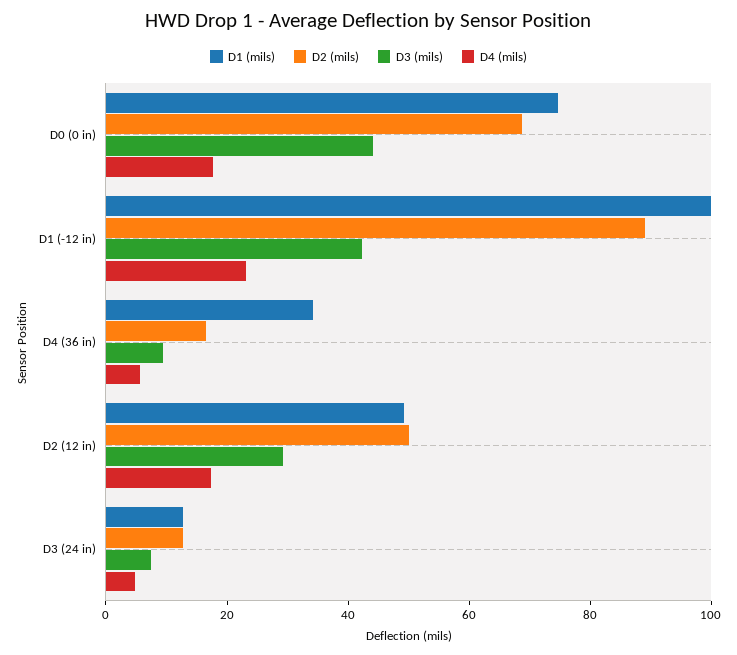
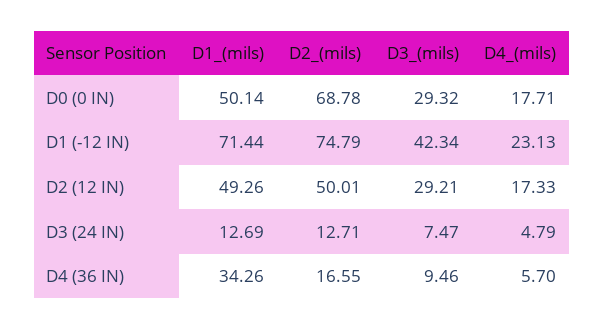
  {
    "D1 (mils)": {
-     "D0 (0 in)": 75,
+     "D0 (0 in)": 50.14,
-     "D1 (-12 in)": 100,
+     "D1 (-12 in)": 71.44,
      "D4 (36 in)": 34.26,
      "D2 (12 in)": 49.26,
      "D3 (24 in)": 12.69
    },
    "D2 (mils)": {
      "D0 (0 in)": 68.78,
-     "D1 (-12 in)": 90,
+     "D1 (-12 in)": 74.79,
      "D4 (36 in)": 16.55,
      "D2 (12 in)": 50.01,
      "D3 (24 in)": 12.71
    },
    "D3 (mils)": {
-     "D0 (0 in)": 45,
+     "D0 (0 in)": 29.32,
      "D1 (-12 in)": 42.34,
      "D4 (36 in)": 9.46,
      "D2 (12 in)": 29.21,
      "D3 (24 in)": 7.47
    },
    "D4 (mils)": {
      "D0 (0 in)": 17.71,
      "D1 (-12 in)": 23.13,
      "D4 (36 in)": 5.7,
      "D2 (12 in)": 17.33,
      "D3 (24 in)": 4.79
    }
  }

